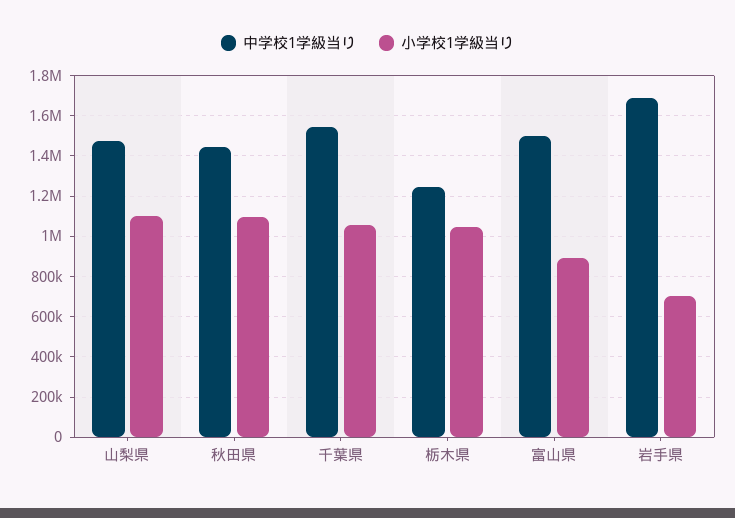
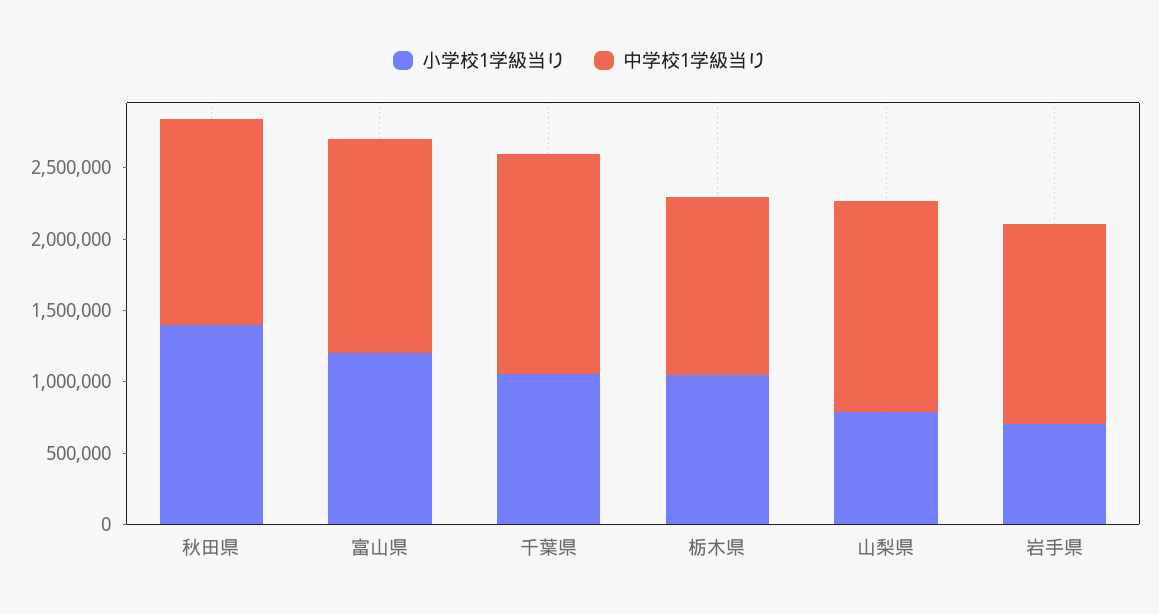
  {
    "中学校1学級当り": {
      "山梨県": 1500000,
      "秋田県": 1450000,
      "千葉県": 1550000,
      "栃木県": 1250000,
      "富山県": 1500000,
-     "岩手県": 1700000
+     "岩手県": 1400000
    },
    "小学校1学級当り": {
-     "山梨県": 1100000,
+     "山梨県": 800000,
-     "秋田県": 1100000,
+     "秋田県": 1400000,
      "千葉県": 1050000,
      "栃木県": 1050000,
-     "富山県": 900000,
+     "富山県": 1200000,
      "岩手県": 700000
    }
  }

